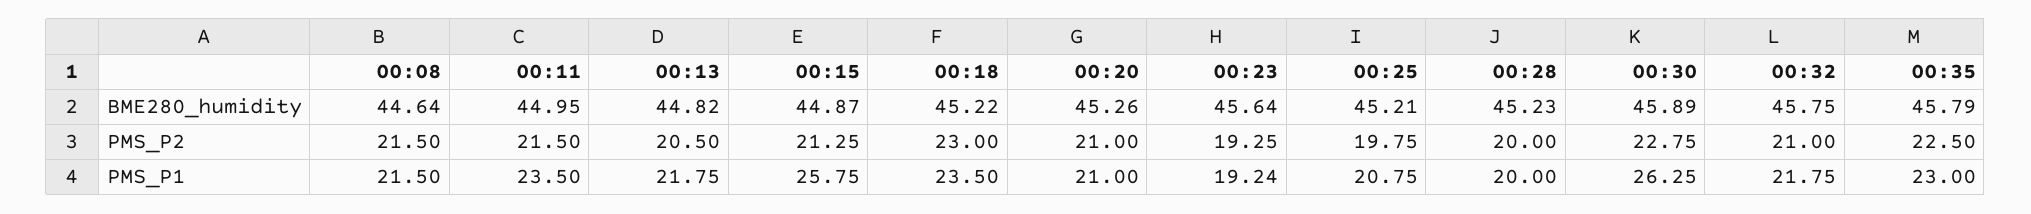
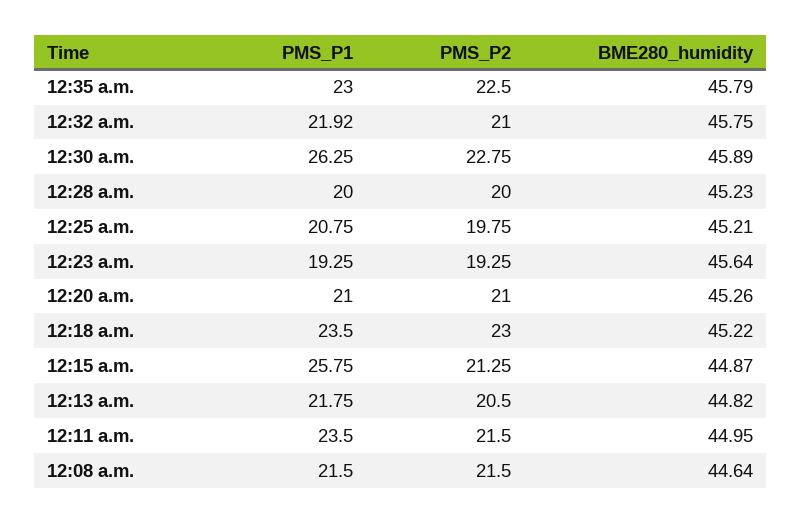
  {
    "00:08": {
      "BME280_humidity": 44.64,
      "PMS_P2": 21.5,
      "PMS_P1": 21.5
    },
    "00:11": {
      "BME280_humidity": 44.95,
      "PMS_P2": 21.5,
      "PMS_P1": 23.5
    },
    "00:13": {
      "BME280_humidity": 44.82,
      "PMS_P2": 20.5,
      "PMS_P1": 21.75
    },
    "00:15": {
      "BME280_humidity": 44.87,
      "PMS_P2": 21.25,
      "PMS_P1": 25.75
    },
    "00:18": {
      "BME280_humidity": 45.22,
      "PMS_P2": 23,
      "PMS_P1": 23.5
    },
    "00:20": {
      "BME280_humidity": 45.26,
      "PMS_P2": 21,
      "PMS_P1": 21
    },
    "00:23": {
      "BME280_humidity": 45.64,
      "PMS_P2": 19.25,
-     "PMS_P1": 19.24
+     "PMS_P1": 19.25
    },
    "00:25": {
      "BME280_humidity": 45.21,
      "PMS_P2": 19.75,
      "PMS_P1": 20.75
    },
    "00:28": {
      "BME280_humidity": 45.23,
      "PMS_P2": 20,
      "PMS_P1": 20
    },
    "00:30": {
      "BME280_humidity": 45.89,
      "PMS_P2": 22.75,
      "PMS_P1": 26.25
    },
    "00:32": {
      "BME280_humidity": 45.75,
      "PMS_P2": 21,
-     "PMS_P1": 21.75
+     "PMS_P1": 21.92
    },
    "00:35": {
      "BME280_humidity": 45.79,
      "PMS_P2": 22.5,
      "PMS_P1": 23
    }
  }

